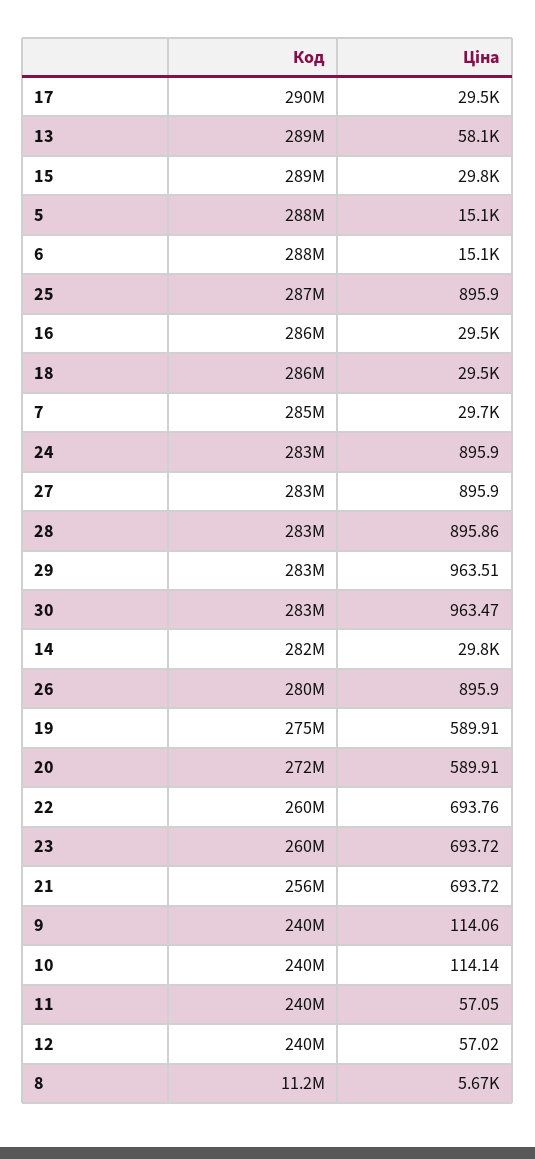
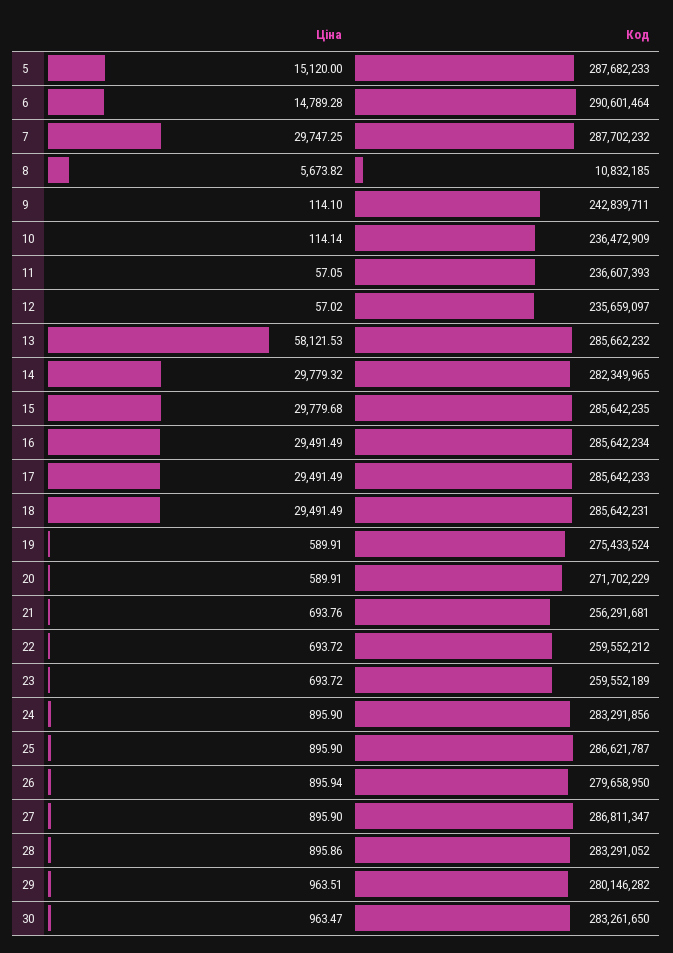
  {
    "Код": {
-     "17": 290000000,
+     "17": 285642233,
-     "13": 289000000,
+     "13": 285662232,
-     "15": 289000000,
+     "15": 285642235,
      "5": 287682233,
-     "6": 288000000,
+     "6": 290601464,
      "25": 286621787,
      "16": 285642234,
      "18": 285642231,
-     "7": 285000000,
+     "7": 287702232,
      "24": 283291856,
-     "27": 283000000,
+     "27": 286811347,
      "28": 283291052,
-     "29": 283000000,
+     "29": 280146282,
      "30": 283261650,
      "14": 282349965,
      "26": 279658950,
      "19": 275433524,
      "20": 271702229,
      "22": 259552212,
      "23": 259552189,
      "21": 256291681,
-     "9": 240000000,
+     "9": 242839711,
-     "10": 240000000,
+     "10": 236472909,
-     "11": 240000000,
+     "11": 236607393,
-     "12": 240000000,
+     "12": 235659097,
-     "8": 11200000
+     "8": 10832185
    },
    "Ціна": {
      "17": 29491.49,
      "13": 58121.53,
      "15": 29779.68,
      "5": 15120,
-     "6": 15100,
+     "6": 14789.28,
      "25": 895.9,
      "16": 29491.49,
      "18": 29491.49,
      "7": 29747.25,
      "24": 895.9,
      "27": 895.9,
      "28": 895.86,
      "29": 963.51,
      "30": 963.47,
      "14": 29779.32,
-     "26": 895.9,
+     "26": 895.94,
      "19": 589.91,
      "20": 589.91,
-     "22": 693.76,
+     "22": 693.72,
      "23": 693.72,
-     "21": 693.72,
+     "21": 693.76,
-     "9": 114.06,
+     "9": 114.1,
      "10": 114.14,
      "11": 57.05,
      "12": 57.02,
      "8": 5673.82
    }
  }

